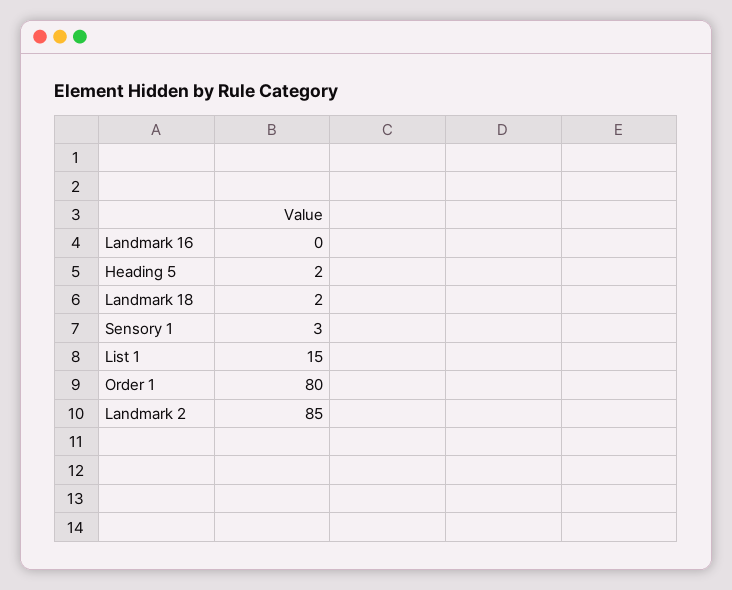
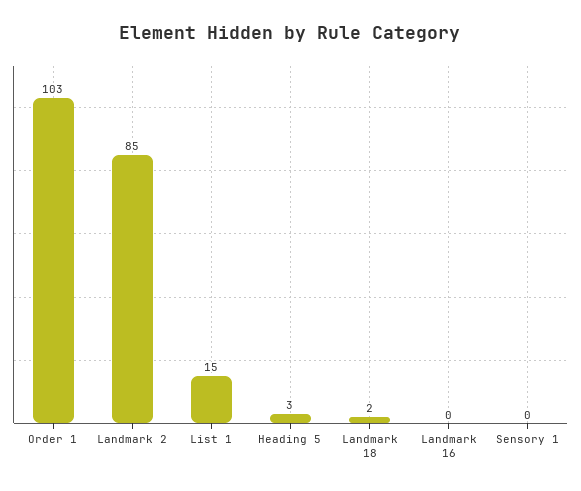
  {
    "Landmark 16": 0,
-   "Heading 5": 2,
+   "Heading 5": 3,
    "Landmark 18": 2,
-   "Sensory 1": 3,
+   "Sensory 1": 0,
    "List 1": 15,
-   "Order 1": 80,
+   "Order 1": 103,
    "Landmark 2": 85
  }

